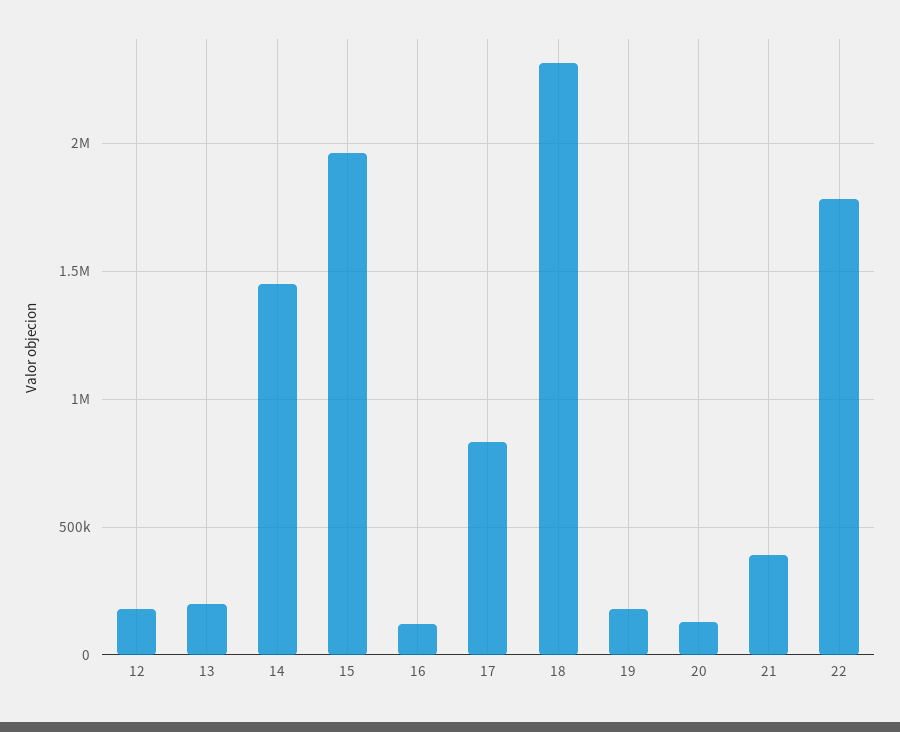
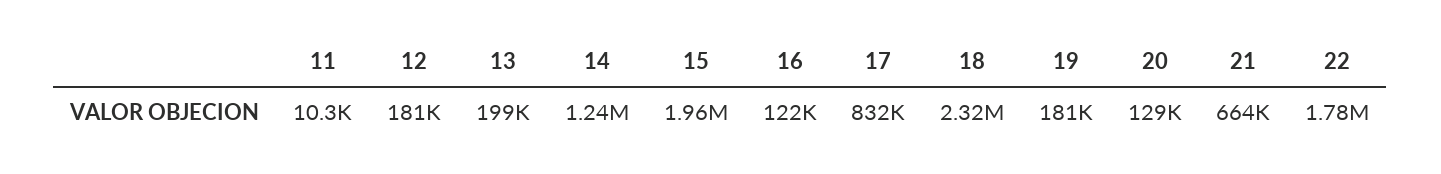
  {
    "12": 181000,
    "13": 199000,
-   "14": 1450000,
+   "14": 1240000,
    "15": 1960000,
    "16": 122000,
    "17": 832000,
    "18": 2320000,
    "19": 181000,
    "20": 129000,
-   "21": 400000,
+   "21": 664000,
-   "22": 1780000
+   "22": 1780000,
+   "11": 10300
  }

